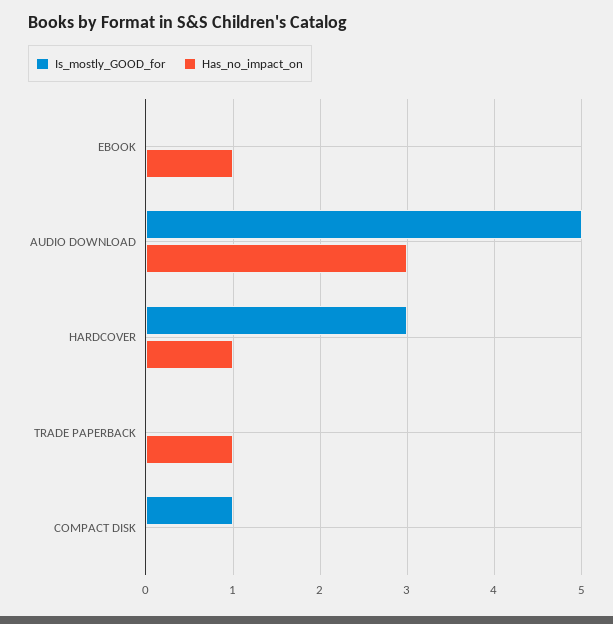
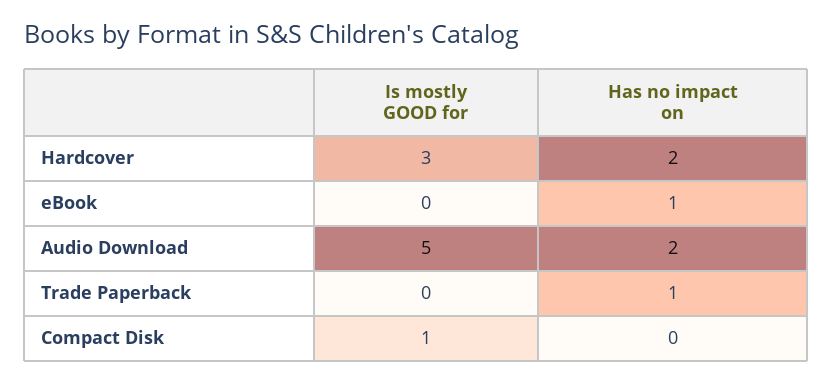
  {
    "Is_mostly_GOOD_for": {
      "EBOOK": 0,
      "AUDIO DOWNLOAD": 5,
      "HARDCOVER": 3,
      "TRADE PAPERBACK": 0,
      "COMPACT DISK": 1
    },
    "Has_no_impact_on": {
      "EBOOK": 1,
-     "AUDIO DOWNLOAD": 3,
+     "AUDIO DOWNLOAD": 2,
-     "HARDCOVER": 1,
+     "HARDCOVER": 2,
      "TRADE PAPERBACK": 1,
      "COMPACT DISK": 0
    }
  }

